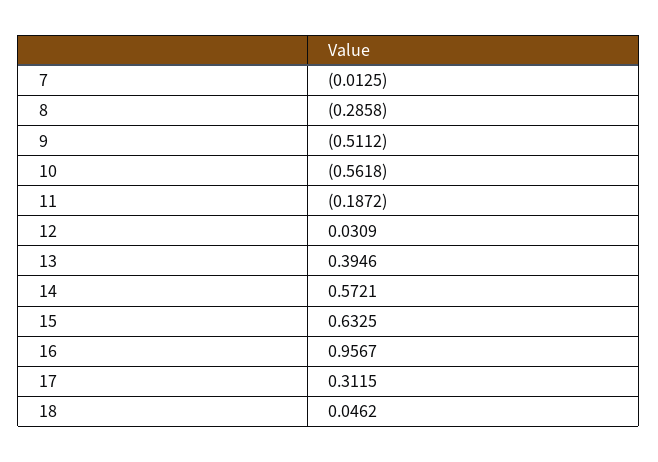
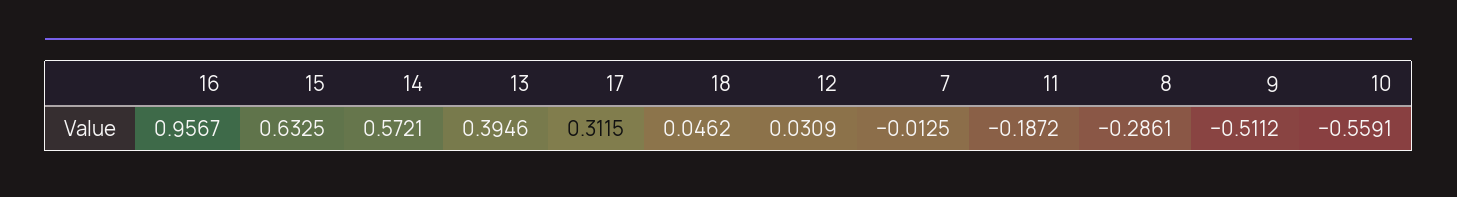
  {
    "7": -0.0125,
-   "8": -0.2858,
+   "8": -0.2861,
    "9": -0.5112,
-   "10": -0.5618,
+   "10": -0.5591,
    "11": -0.1872,
    "12": 0.0309,
    "13": 0.3946,
    "14": 0.5721,
    "15": 0.6325,
    "16": 0.9567,
    "17": 0.3115,
    "18": 0.0462
  }

